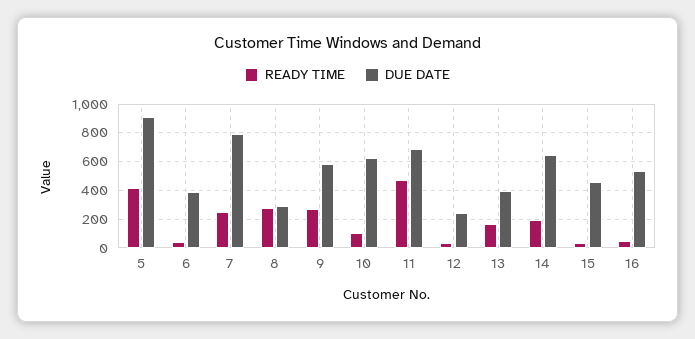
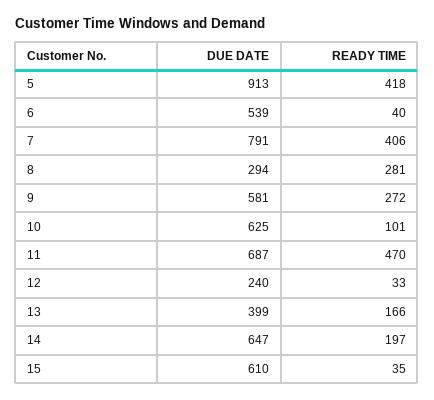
  {
    "READY TIME": {
      "5": 418,
      "6": 40,
-     "7": 250,
+     "7": 406,
      "8": 281,
      "9": 272,
      "10": 101,
      "11": 470,
      "12": 33,
      "13": 166,
      "14": 197,
-     "15": 35,
+     "15": 35
-     "16": 50
    },
    "DUE DATE": {
      "5": 913,
-     "6": 400,
+     "6": 539,
      "7": 791,
      "8": 294,
      "9": 581,
      "10": 625,
      "11": 687,
      "12": 240,
      "13": 399,
      "14": 647,
-     "15": 450,
+     "15": 610
-     "16": 550
    }
  }

